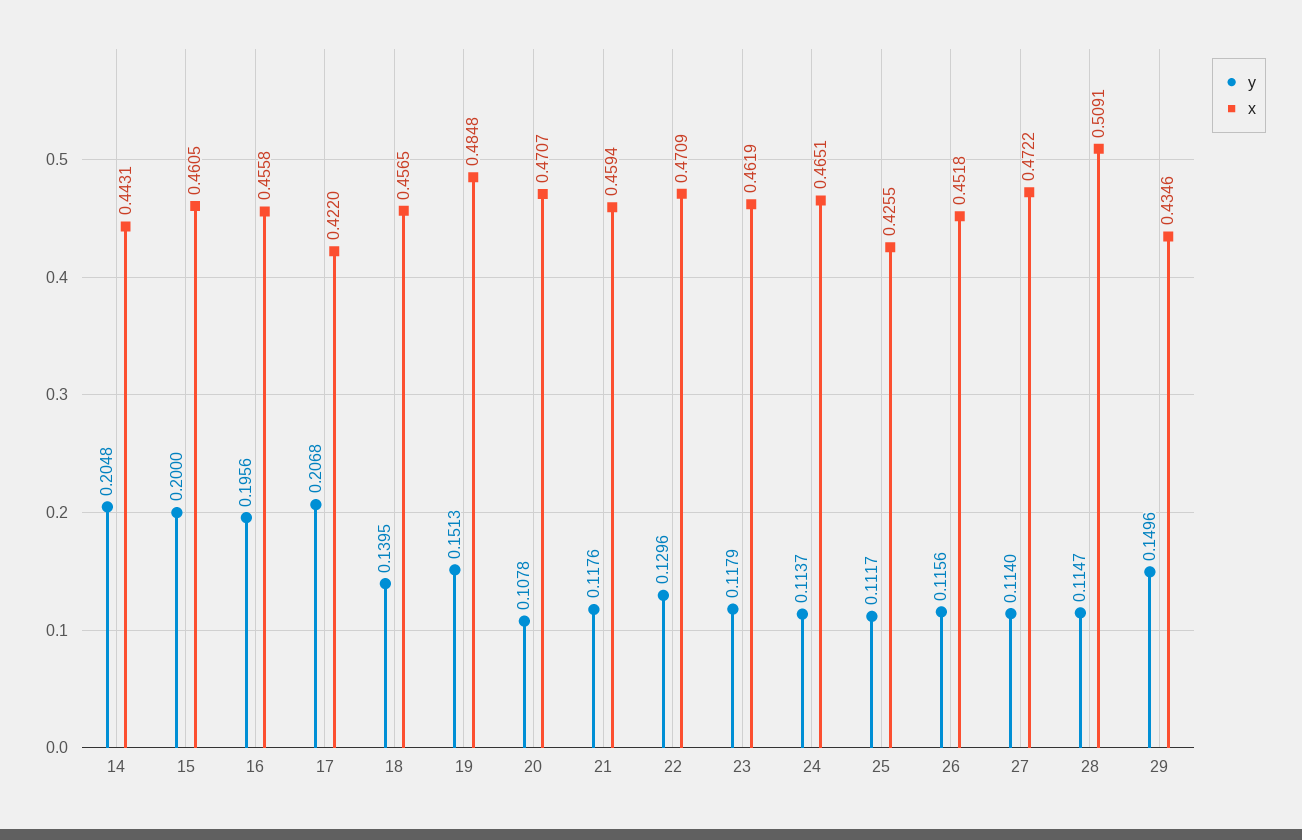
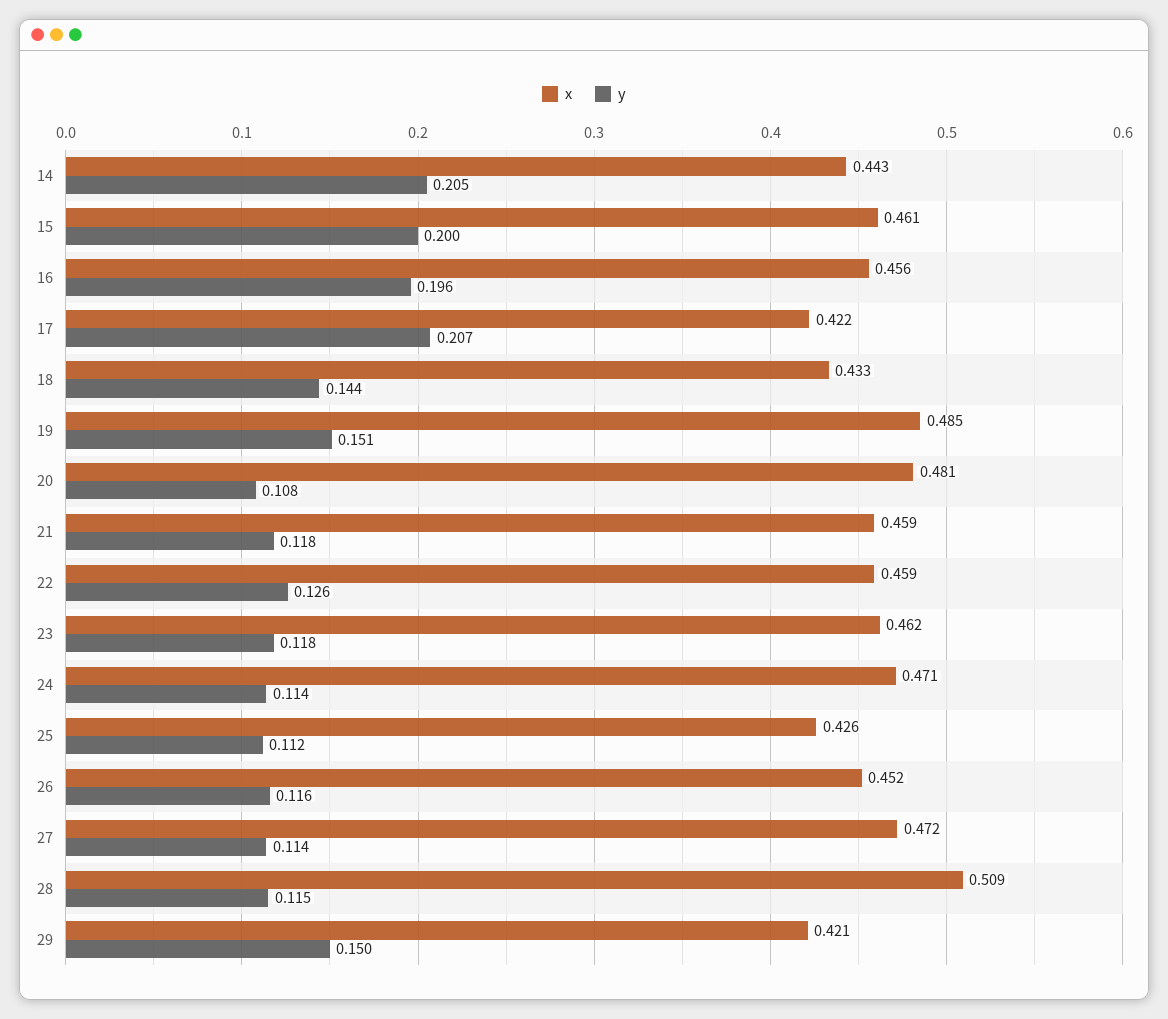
  {
    "y": {
      "14": 0.2048,
      "15": 0.2,
      "16": 0.1956,
      "17": 0.2068,
-     "18": 0.1395,
+     "18": 0.144,
      "19": 0.1513,
      "20": 0.1078,
      "21": 0.1176,
-     "22": 0.1296,
+     "22": 0.126,
      "23": 0.1179,
      "24": 0.1137,
      "25": 0.1117,
      "26": 0.1156,
      "27": 0.114,
      "28": 0.1147,
      "29": 0.1496
    },
    "x": {
      "14": 0.4431,
      "15": 0.4605,
      "16": 0.4558,
      "17": 0.422,
-     "18": 0.4565,
+     "18": 0.433,
      "19": 0.4848,
-     "20": 0.4707,
+     "20": 0.481,
      "21": 0.4594,
-     "22": 0.4709,
+     "22": 0.459,
      "23": 0.4619,
-     "24": 0.4651,
+     "24": 0.471,
      "25": 0.4255,
      "26": 0.4518,
      "27": 0.4722,
      "28": 0.5091,
-     "29": 0.4346
+     "29": 0.421
    }
  }

